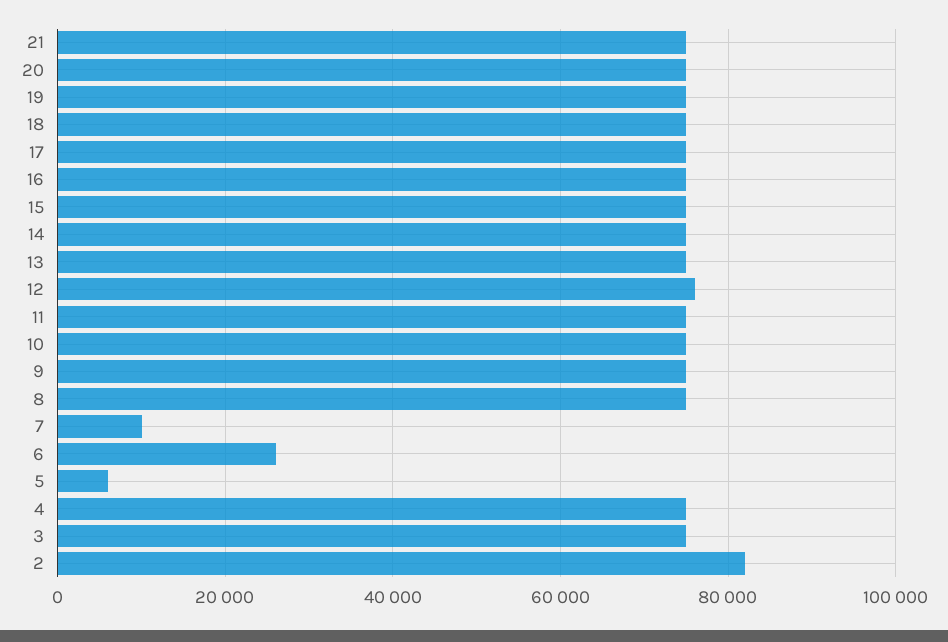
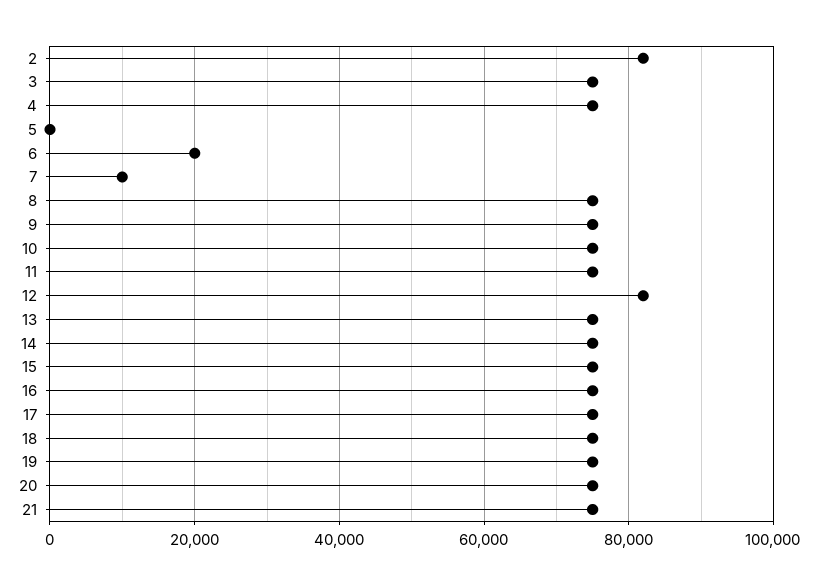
  {
    "21": 76000,
    "20": 76000,
    "19": 76000,
    "18": 76000,
    "17": 76000,
    "16": 76000,
    "15": 76000,
    "14": 76000,
    "13": 76000,
-   "12": 76000,
+   "12": 82000,
    "11": 76000,
    "10": 76000,
    "9": 76000,
    "8": 76000,
    "7": 10000,
-   "6": 26000,
+   "6": 20000,
-   "5": 6000,
+   "5": 0,
    "4": 76000,
    "3": 76000,
    "2": 82000
  }

